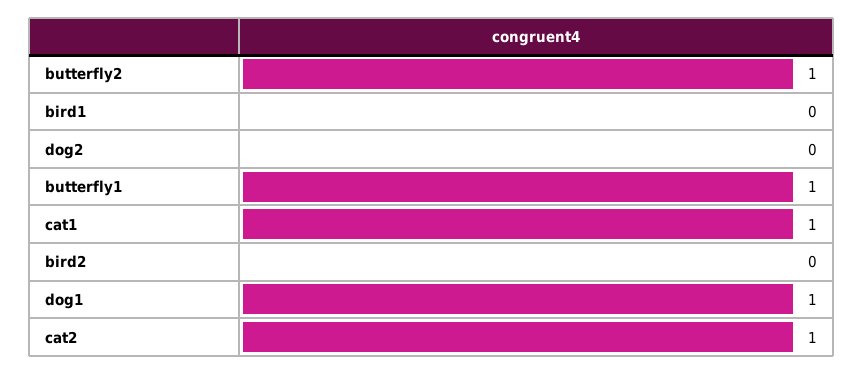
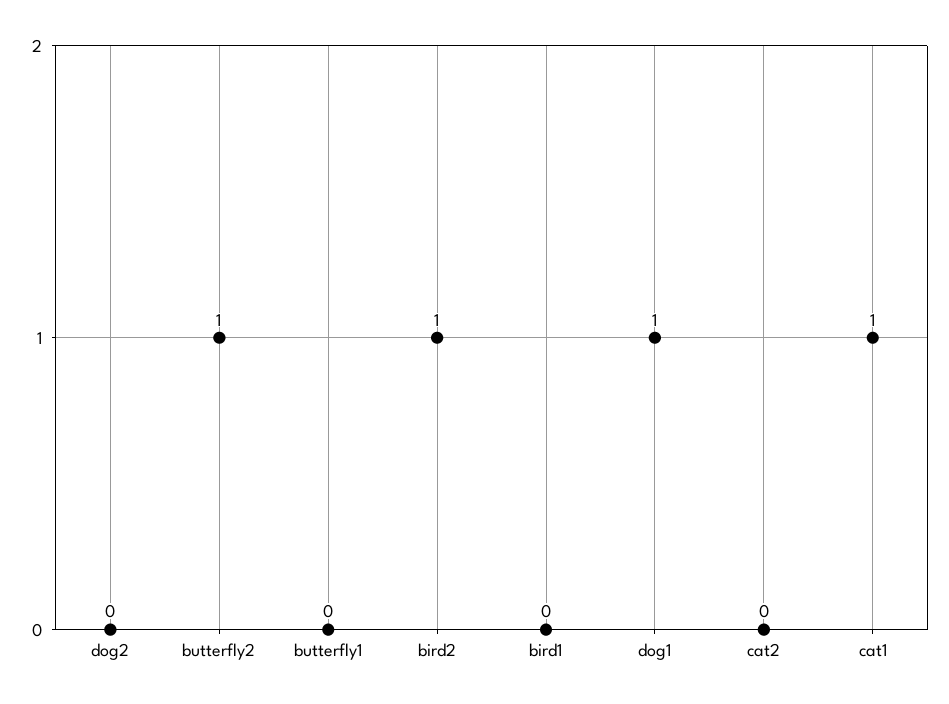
  {
    "butterfly2": 1,
    "bird1": 0,
    "dog2": 0,
-   "butterfly1": 1,
+   "butterfly1": 0,
    "cat1": 1,
-   "bird2": 0,
+   "bird2": 1,
    "dog1": 1,
-   "cat2": 1
+   "cat2": 0
  }

